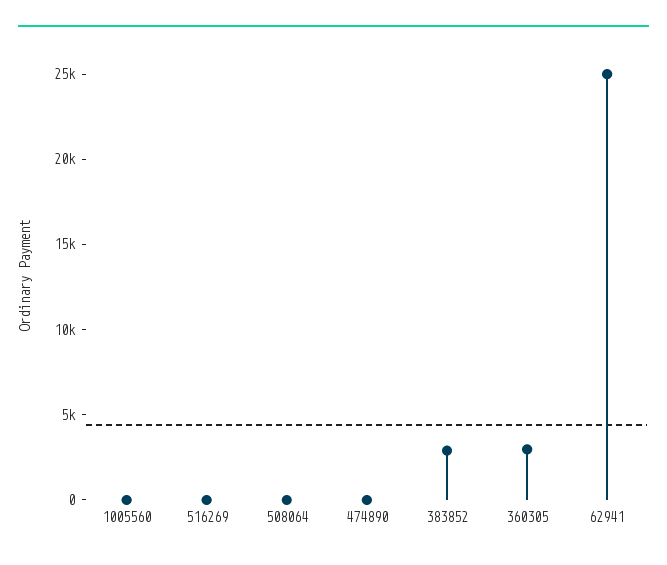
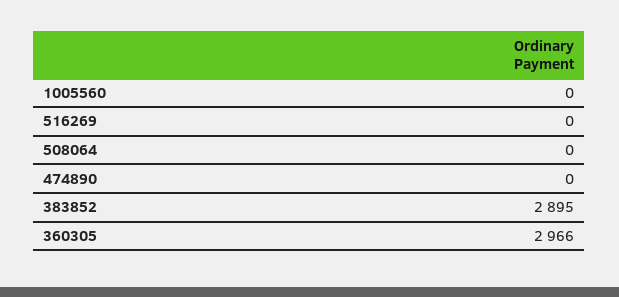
  {
    "1005560": 0,
    "516269": 0,
    "508064": 0,
    "474890": 0,
    "383852": 2895,
-   "360305": 2966,
+   "360305": 2966
-   "62941": 25000
  }

